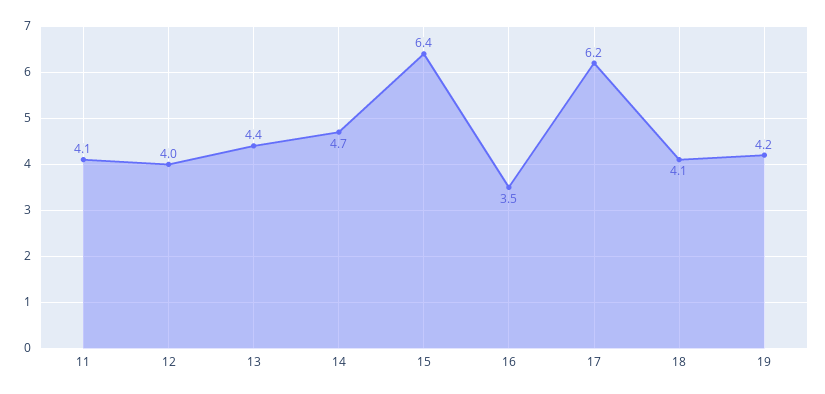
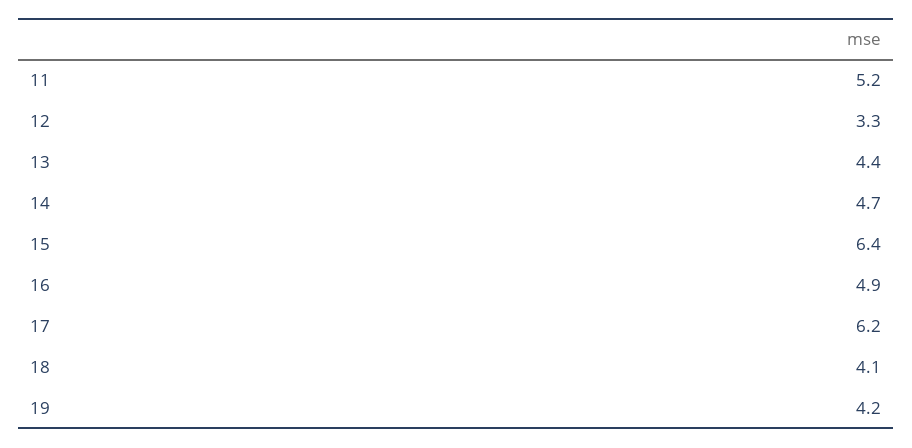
  {
-   "11": 4.1,
+   "11": 5.2,
-   "12": 4,
+   "12": 3.3,
    "13": 4.4,
    "14": 4.7,
    "15": 6.4,
-   "16": 3.5,
+   "16": 4.9,
    "17": 6.2,
    "18": 4.1,
    "19": 4.2
  }

